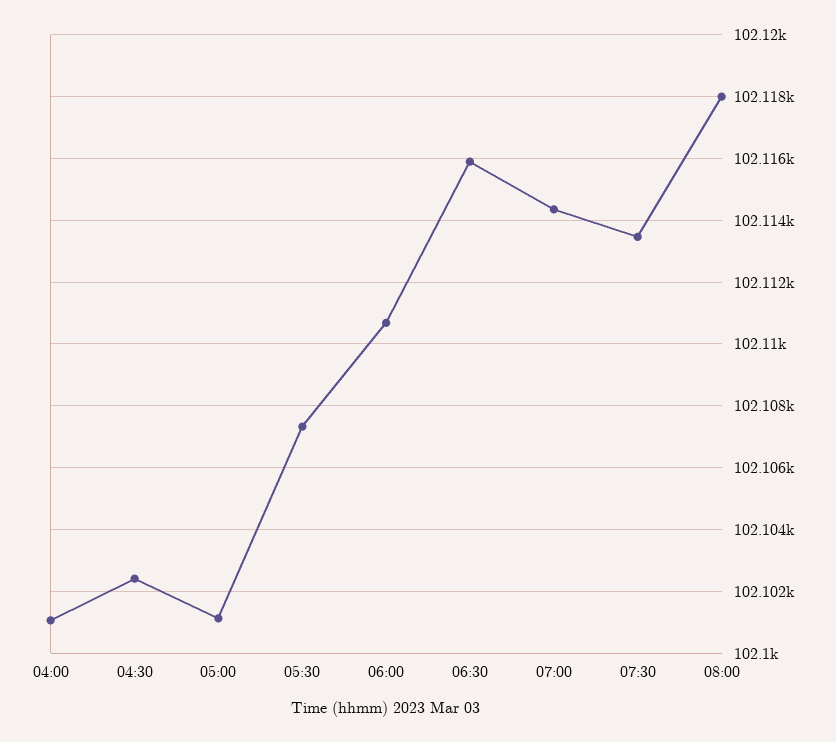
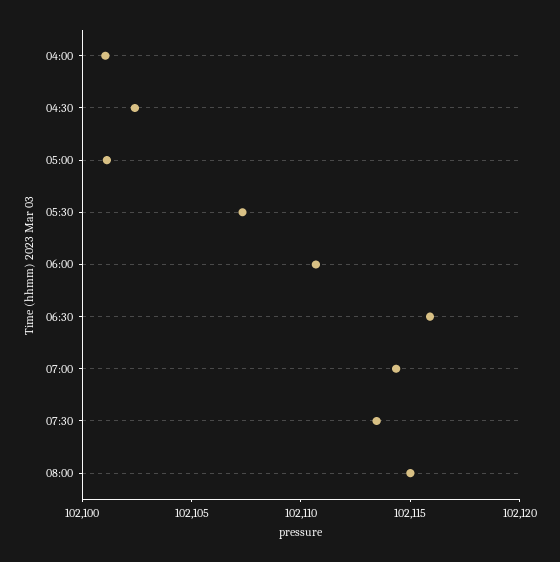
  {
    "04:00": 102101,
    "04:30": 102102.4,
    "05:00": 102101.2,
    "05:30": 102107.4,
    "06:00": 102110.6,
    "06:30": 102116,
    "07:00": 102114.4,
    "07:30": 102113.4,
-   "08:00": 102118
+   "08:00": 102115
  }

